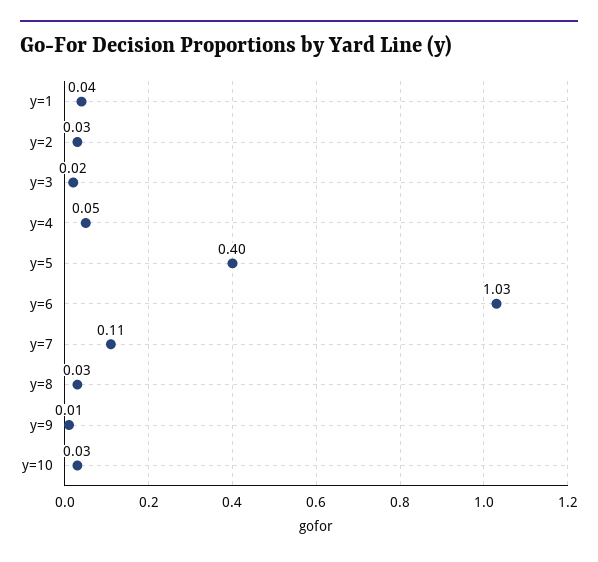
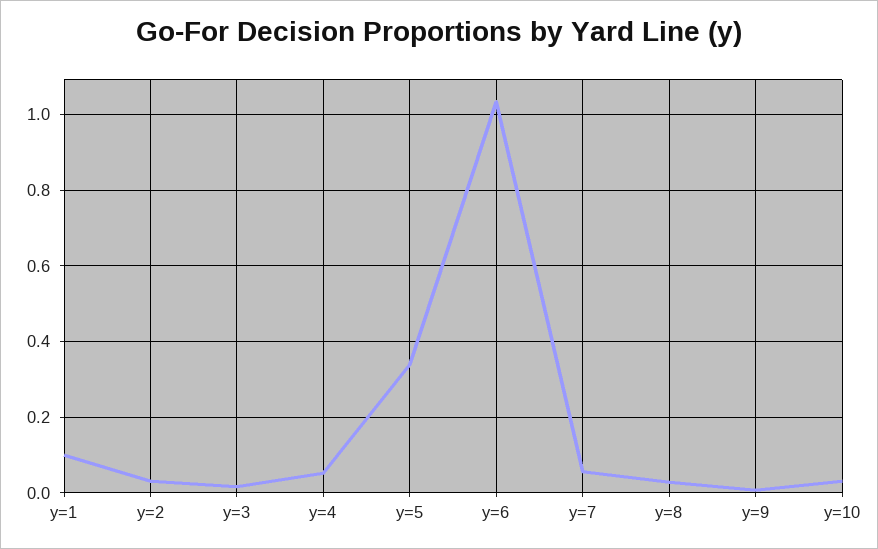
  {
-   "y=1": 0.04,
+   "y=1": 0.1,
    "y=2": 0.03,
    "y=3": 0.02,
    "y=4": 0.05,
-   "y=5": 0.4,
+   "y=5": 0.34,
    "y=6": 1.03,
-   "y=7": 0.11,
+   "y=7": 0.06,
    "y=8": 0.03,
    "y=9": 0.01,
    "y=10": 0.03
  }

